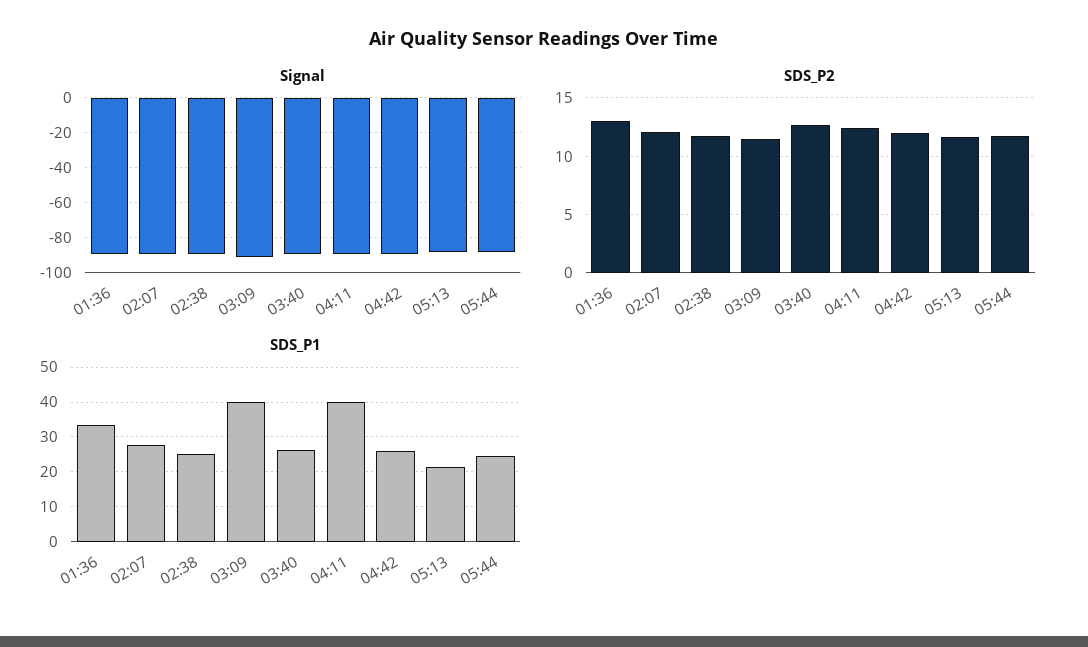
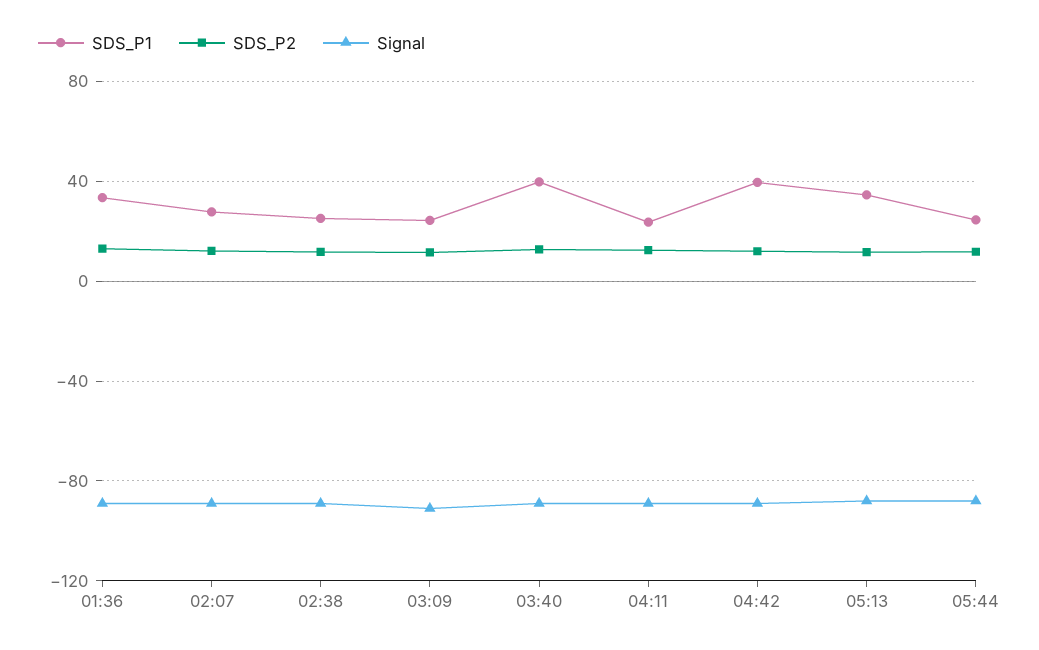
  {
    "Signal": {
      "01:36": -90,
      "02:07": -90,
      "02:38": -90,
      "03:09": -90,
      "03:40": -90,
      "04:11": -90,
      "04:42": -90,
      "05:13": -90,
      "05:44": -90
    },
    "SDS_P2": {
      "01:36": 13,
      "02:07": 12,
      "02:38": 12,
      "03:09": 11,
      "03:40": 13,
      "04:11": 12,
      "04:42": 12,
      "05:13": 12,
      "05:44": 12
    },
    "SDS_P1": {
      "01:36": 34,
      "02:07": 28,
      "02:38": 26,
-     "03:09": 40,
+     "03:09": 25,
-     "03:40": 26,
+     "03:40": 40,
-     "04:11": 40,
+     "04:11": 25,
-     "04:42": 26,
+     "04:42": 40,
-     "05:13": 22,
+     "05:13": 35,
      "05:44": 24
    }
  }

